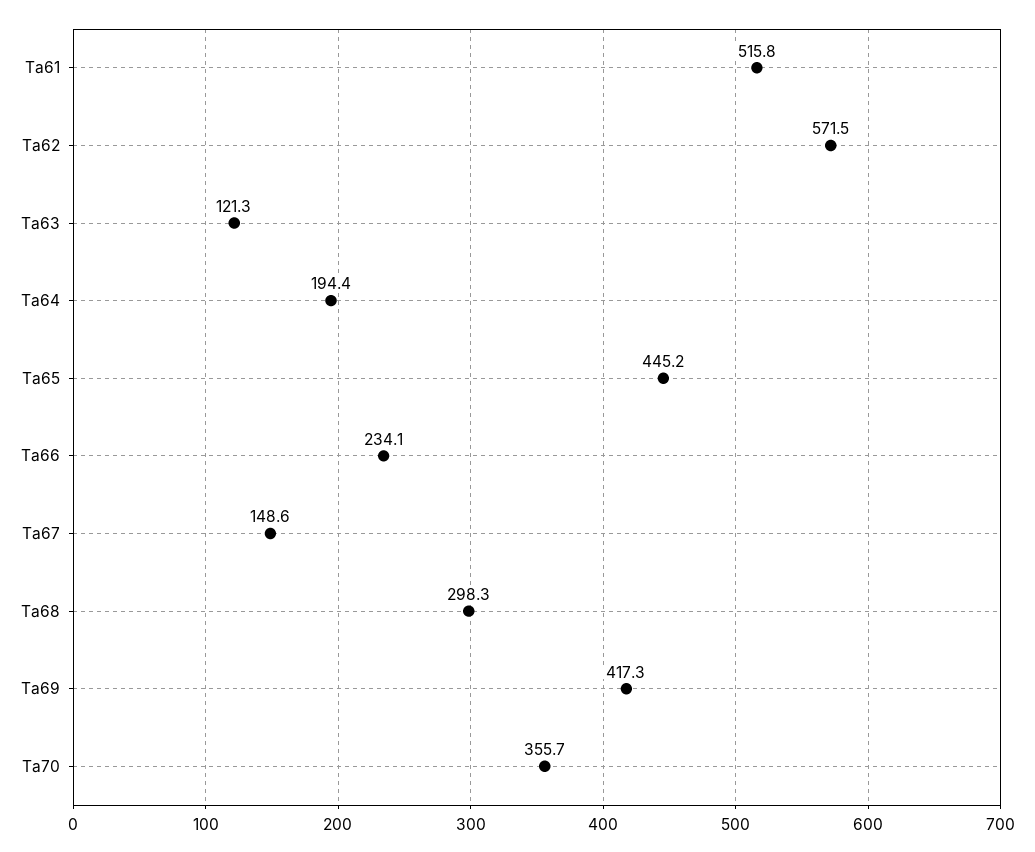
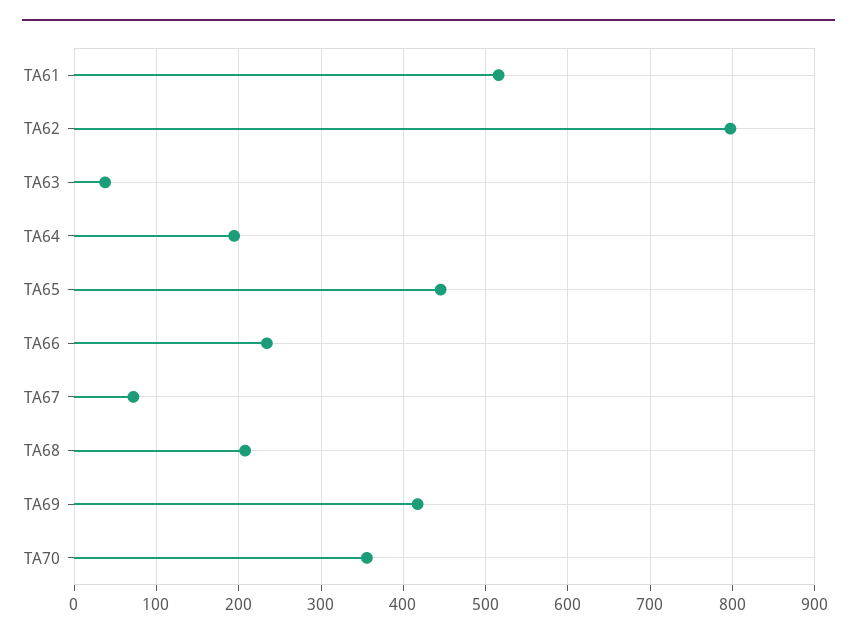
  {
    "Ta61": 515.8,
-   "Ta62": 571.5,
+   "Ta62": 800,
-   "Ta63": 121.3,
+   "Ta63": 40,
    "Ta64": 194.4,
    "Ta65": 445.2,
    "Ta66": 234.1,
-   "Ta67": 148.6,
+   "Ta67": 70,
-   "Ta68": 298.3,
+   "Ta68": 210,
    "Ta69": 417.3,
    "Ta70": 355.7
  }

